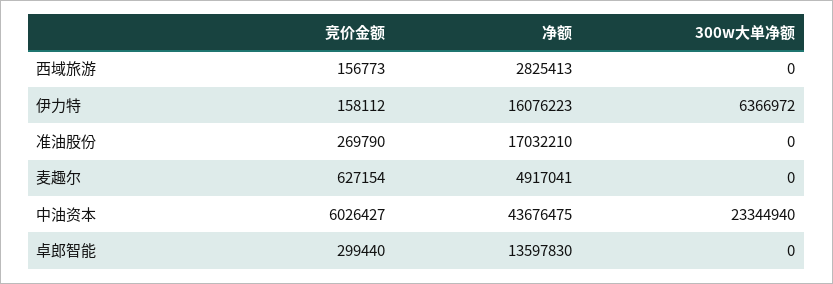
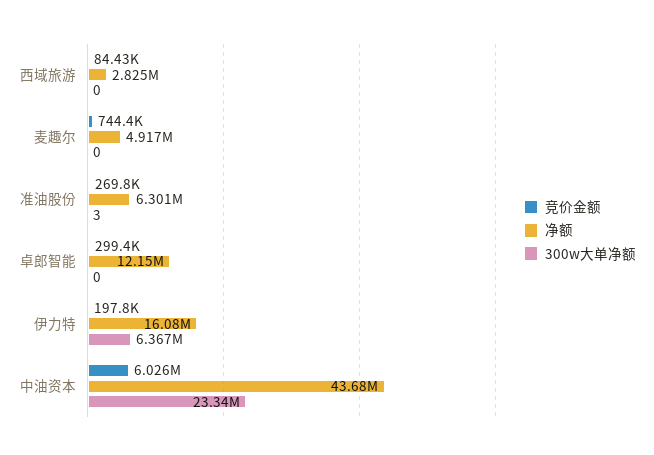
  {
    "竞价金额": {
-     "西域旅游": 156773,
+     "西域旅游": 84430,
-     "伊力特": 158112,
+     "伊力特": 197800,
      "准油股份": 269790,
-     "麦趣尔": 627154,
+     "麦趣尔": 744400,
      "中油资本": 6026427,
      "卓郎智能": 299440
    },
    "净额": {
      "西域旅游": 2825413,
      "伊力特": 16076223,
-     "准油股份": 17032210,
+     "准油股份": 6301000,
      "麦趣尔": 4917041,
      "中油资本": 43676475,
-     "卓郎智能": 13597830
+     "卓郎智能": 12150000
    },
    "300w大单净额": {
      "西域旅游": 0,
      "伊力特": 6366972,
-     "准油股份": 0,
+     "准油股份": 3,
      "麦趣尔": 0,
      "中油资本": 23344940,
      "卓郎智能": 0
    }
  }

